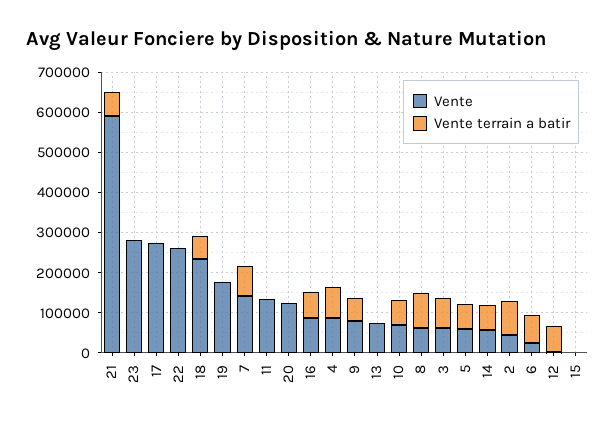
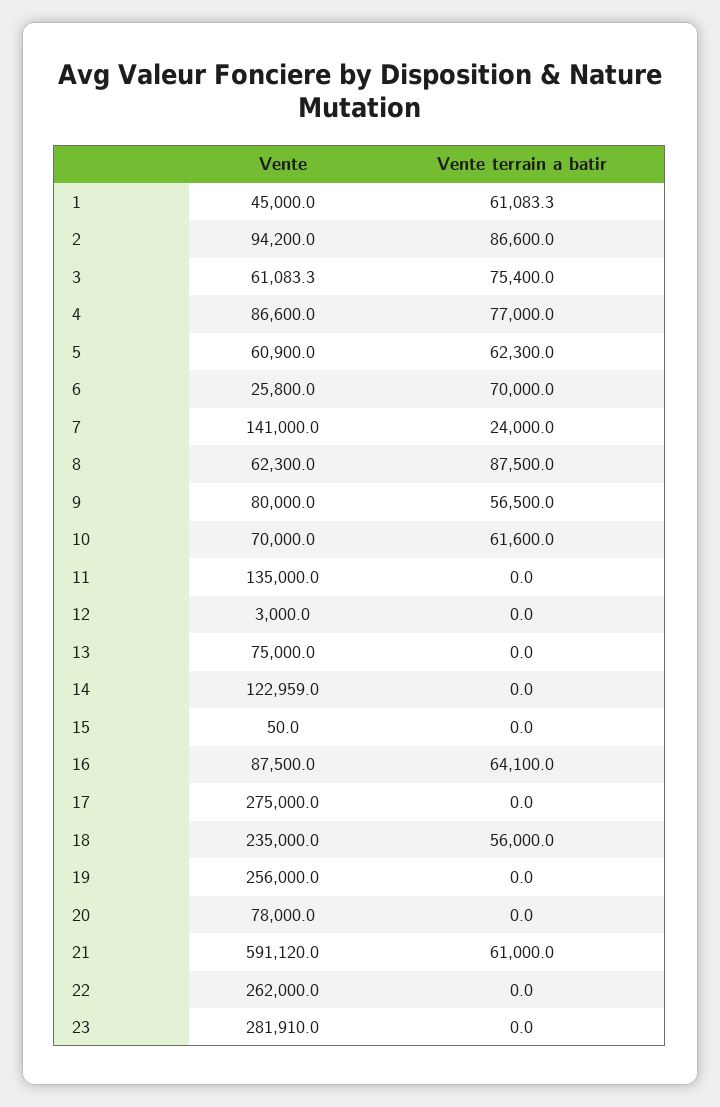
  {
    "Vente": {
      "21": 591120,
      "23": 281910,
      "17": 275000,
      "22": 262000,
      "18": 235000,
-     "19": 180000,
+     "19": 256000,
      "7": 141000,
      "11": 135000,
-     "20": 120000,
+     "20": 78000,
      "16": 87500,
      "4": 86600,
      "9": 80000,
      "13": 75000,
      "10": 70000,
      "8": 62300,
      "3": 61083.3,
      "5": 60900,
-     "14": 60000,
+     "14": 122959,
-     "2": 40000,
+     "2": 94200,
      "6": 25800,
      "12": 3000,
-     "15": 50
+     "15": 50,
+     "1": 45000
    },
    "Vente terrain a batir": {
      "21": 61000,
      "23": 0,
      "17": 0,
      "22": 0,
      "18": 56000,
      "19": 0,
-     "7": 80000,
+     "7": 24000,
      "11": 0,
      "20": 0,
      "16": 64100,
      "4": 77000,
      "9": 56500,
      "13": 0,
      "10": 61600,
      "8": 87500,
      "3": 75400,
      "5": 62300,
-     "14": 60000,
+     "14": 0,
      "2": 86600,
      "6": 70000,
-     "12": 60000,
+     "12": 0,
-     "15": 0
+     "15": 0,
+     "1": 61083.3
    }
  }

